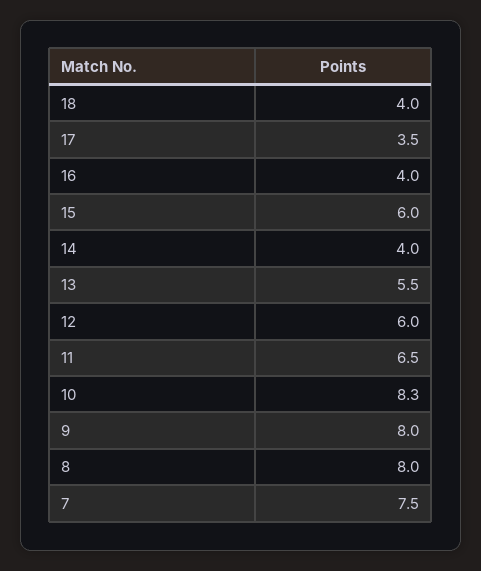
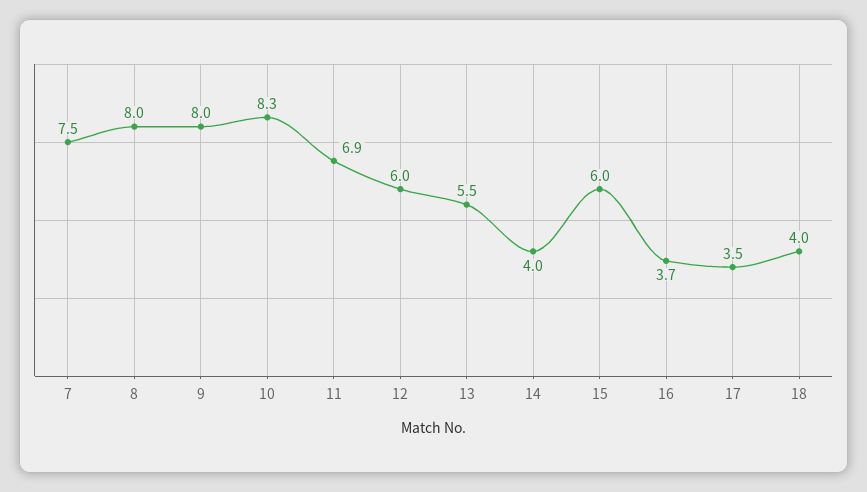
  {
    "18": 4,
    "17": 3.5,
-   "16": 4,
+   "16": 3.7,
    "15": 6,
    "14": 4,
    "13": 5.5,
    "12": 6,
-   "11": 6.5,
+   "11": 6.9,
    "10": 8.3,
    "9": 8,
    "8": 8,
    "7": 7.5
  }

